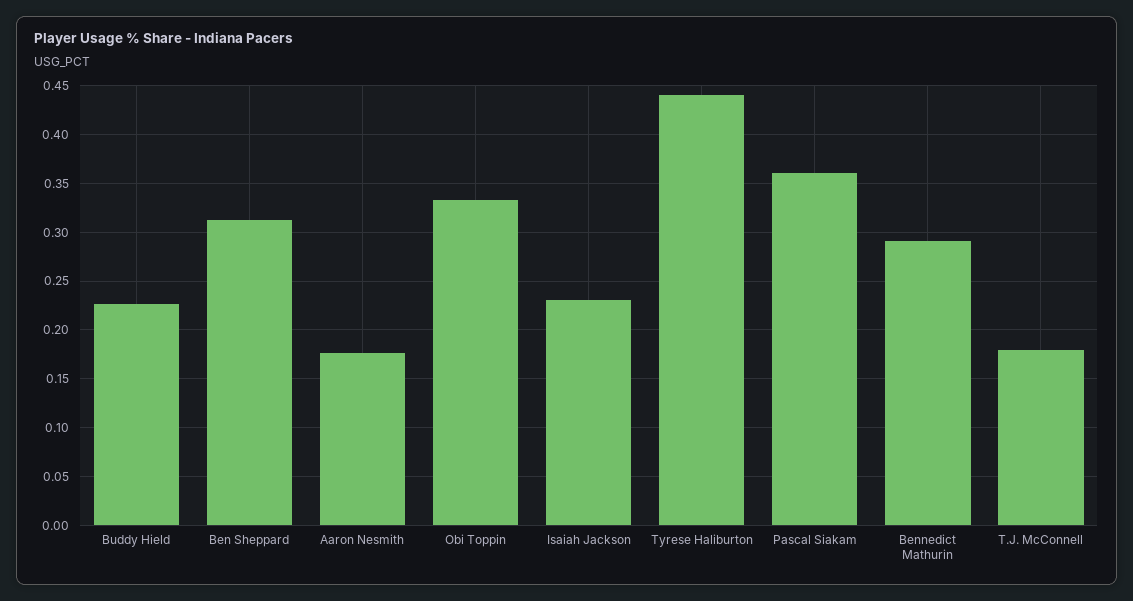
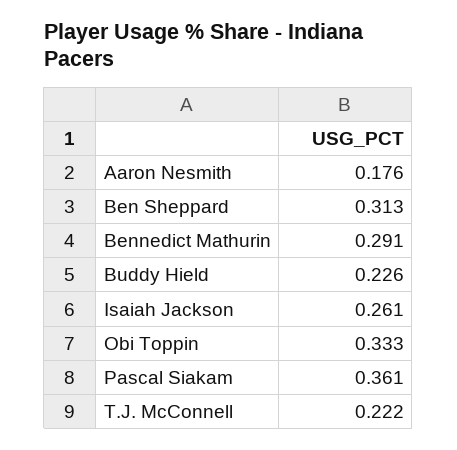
  {
    "Buddy Hield": 0.226,
    "Ben Sheppard": 0.313,
    "Aaron Nesmith": 0.176,
    "Obi Toppin": 0.333,
-   "Isaiah Jackson": 0.23,
+   "Isaiah Jackson": 0.261,
-   "Tyrese Haliburton": 0.44,
    "Pascal Siakam": 0.361,
    "Bennedict Mathurin": 0.291,
-   "T.J. McConnell": 0.18
+   "T.J. McConnell": 0.222
  }

